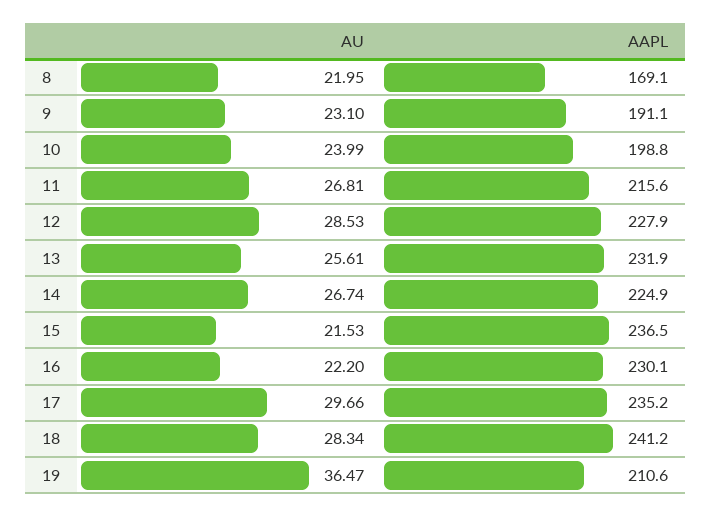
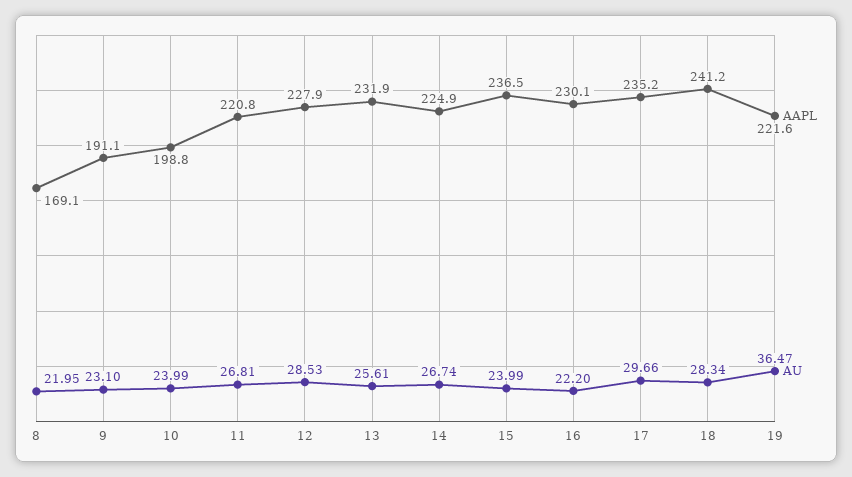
  {
    "AU": {
      "8": 21.95,
      "9": 23.1,
      "10": 23.99,
      "11": 26.81,
      "12": 28.53,
      "13": 25.61,
      "14": 26.74,
-     "15": 21.53,
+     "15": 23.99,
      "16": 22.2,
      "17": 29.66,
      "18": 28.34,
      "19": 36.47
    },
    "AAPL": {
      "8": 169.1,
      "9": 191.1,
      "10": 198.8,
-     "11": 215.6,
+     "11": 220.8,
      "12": 227.9,
      "13": 231.9,
      "14": 224.9,
      "15": 236.5,
      "16": 230.1,
      "17": 235.2,
      "18": 241.2,
-     "19": 210.6
+     "19": 221.6
    }
  }

